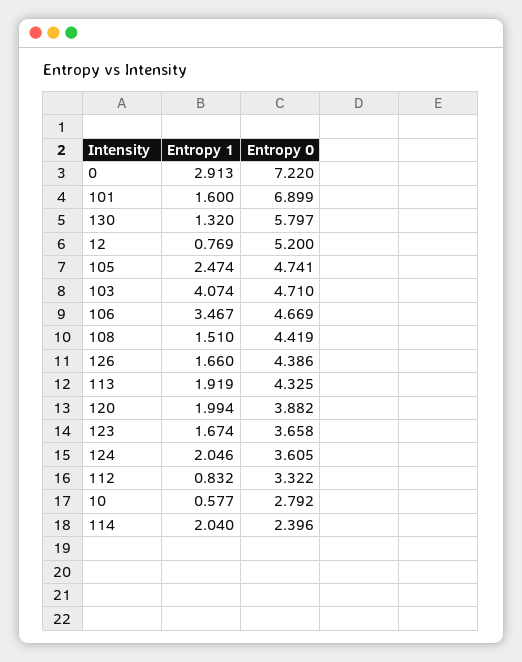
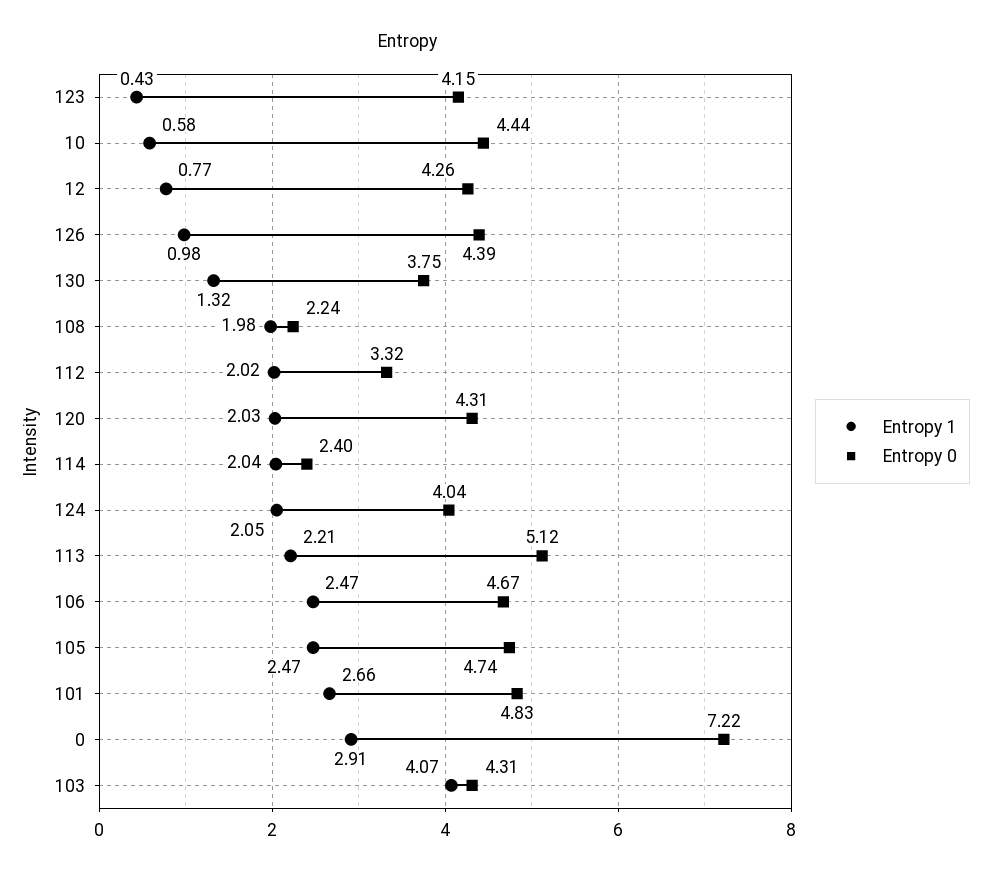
  {
    "Entropy 1": {
      "0": 2.913,
-     "101": 1.6,
+     "101": 2.66,
      "130": 1.32,
      "12": 0.769,
      "105": 2.474,
      "103": 4.074,
-     "106": 3.467,
+     "106": 2.47,
-     "108": 1.51,
+     "108": 1.98,
-     "126": 1.66,
+     "126": 0.98,
-     "113": 1.919,
+     "113": 2.21,
-     "120": 1.994,
+     "120": 2.03,
-     "123": 1.674,
+     "123": 0.43,
      "124": 2.046,
-     "112": 0.832,
+     "112": 2.02,
      "10": 0.577,
      "114": 2.04
    },
    "Entropy 0": {
      "0": 7.22,
-     "101": 6.899,
+     "101": 4.83,
-     "130": 5.797,
+     "130": 3.75,
-     "12": 5.2,
+     "12": 4.26,
      "105": 4.741,
-     "103": 4.71,
+     "103": 4.31,
      "106": 4.669,
-     "108": 4.419,
+     "108": 2.24,
      "126": 4.386,
-     "113": 4.325,
+     "113": 5.12,
-     "120": 3.882,
+     "120": 4.31,
-     "123": 3.658,
+     "123": 4.15,
-     "124": 3.605,
+     "124": 4.04,
      "112": 3.322,
-     "10": 2.792,
+     "10": 4.44,
      "114": 2.396
    }
  }

